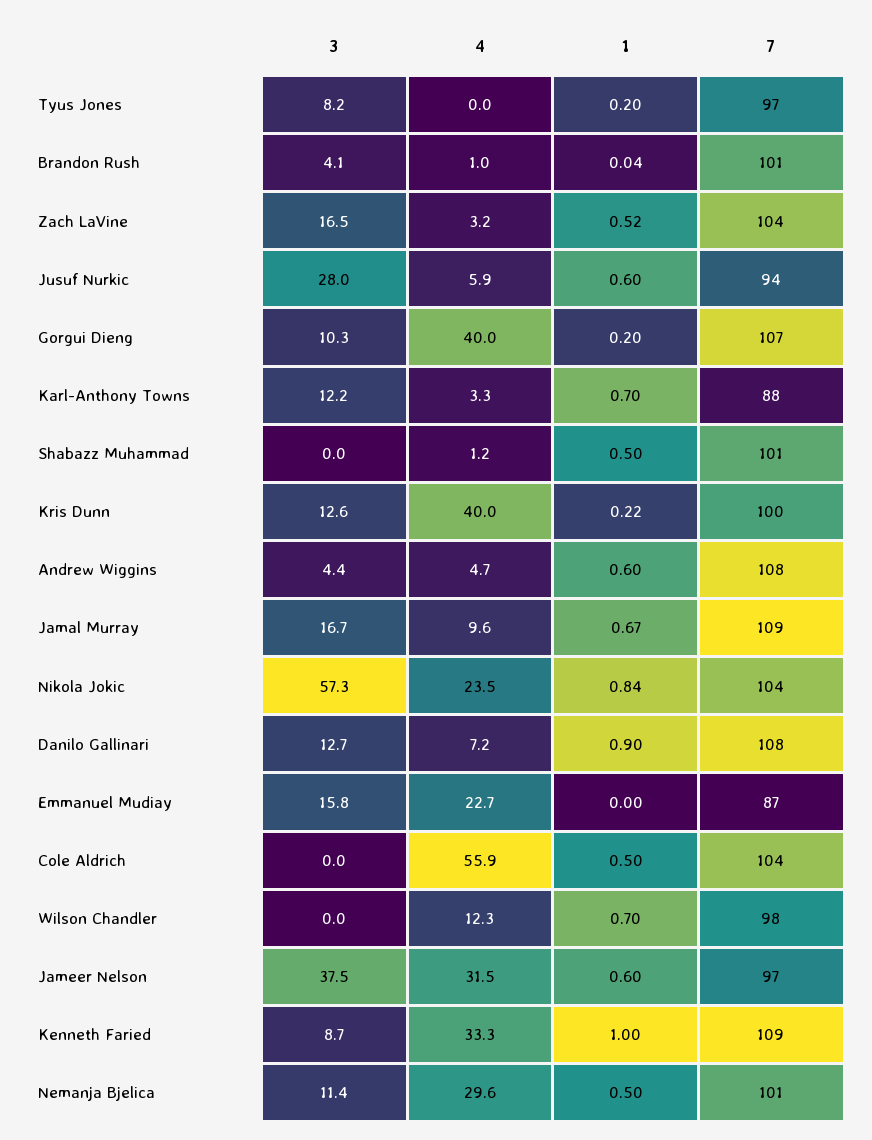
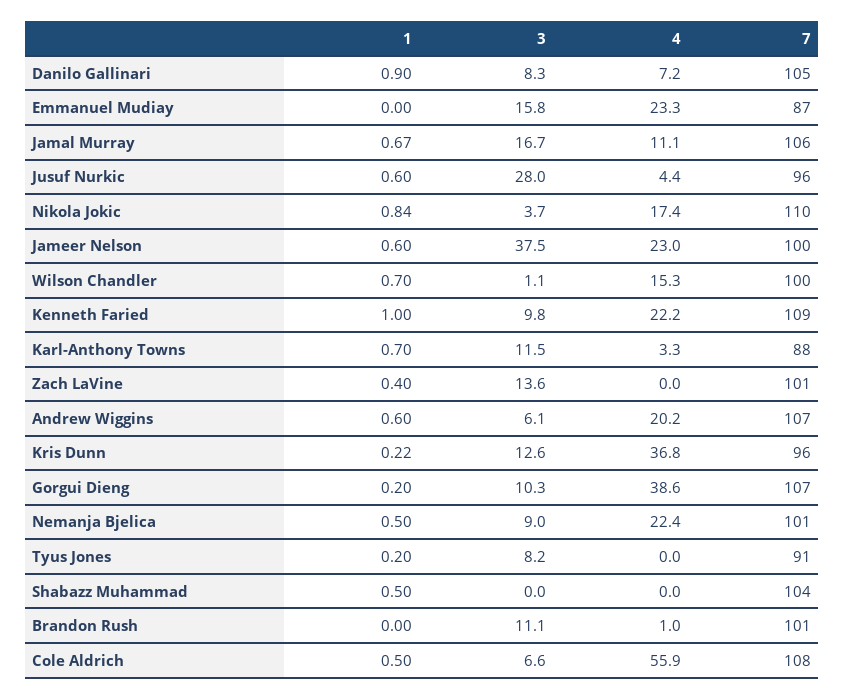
  {
    "3": {
      "Tyus Jones": 8.2,
-     "Brandon Rush": 4.1,
+     "Brandon Rush": 11.1,
-     "Zach LaVine": 16.5,
+     "Zach LaVine": 13.6,
      "Jusuf Nurkic": 28,
      "Gorgui Dieng": 10.3,
-     "Karl-Anthony Towns": 12.2,
+     "Karl-Anthony Towns": 11.5,
      "Shabazz Muhammad": 0,
      "Kris Dunn": 12.6,
-     "Andrew Wiggins": 4.4,
+     "Andrew Wiggins": 6.1,
      "Jamal Murray": 16.7,
-     "Nikola Jokic": 57.3,
+     "Nikola Jokic": 3.7,
-     "Danilo Gallinari": 12.7,
+     "Danilo Gallinari": 8.3,
      "Emmanuel Mudiay": 15.8,
-     "Cole Aldrich": 0,
+     "Cole Aldrich": 6.6,
-     "Wilson Chandler": 0,
+     "Wilson Chandler": 1.1,
      "Jameer Nelson": 37.5,
-     "Kenneth Faried": 8.7,
+     "Kenneth Faried": 9.8,
-     "Nemanja Bjelica": 11.4
+     "Nemanja Bjelica": 9
    },
    "4": {
      "Tyus Jones": 0,
      "Brandon Rush": 1,
-     "Zach LaVine": 3.2,
+     "Zach LaVine": 0,
-     "Jusuf Nurkic": 5.9,
+     "Jusuf Nurkic": 4.4,
-     "Gorgui Dieng": 40,
+     "Gorgui Dieng": 38.6,
      "Karl-Anthony Towns": 3.3,
-     "Shabazz Muhammad": 1.2,
+     "Shabazz Muhammad": 0,
-     "Kris Dunn": 40,
+     "Kris Dunn": 36.8,
-     "Andrew Wiggins": 4.7,
+     "Andrew Wiggins": 20.2,
-     "Jamal Murray": 9.6,
+     "Jamal Murray": 11.1,
-     "Nikola Jokic": 23.5,
+     "Nikola Jokic": 17.4,
      "Danilo Gallinari": 7.2,
-     "Emmanuel Mudiay": 22.7,
+     "Emmanuel Mudiay": 23.3,
      "Cole Aldrich": 55.9,
-     "Wilson Chandler": 12.3,
+     "Wilson Chandler": 15.3,
-     "Jameer Nelson": 31.5,
+     "Jameer Nelson": 23,
-     "Kenneth Faried": 33.3,
+     "Kenneth Faried": 22.2,
-     "Nemanja Bjelica": 29.6
+     "Nemanja Bjelica": 22.4
    },
    "1": {
      "Tyus Jones": 0.2,
-     "Brandon Rush": 0.04,
+     "Brandon Rush": 0,
-     "Zach LaVine": 0.52,
+     "Zach LaVine": 0.4,
      "Jusuf Nurkic": 0.6,
      "Gorgui Dieng": 0.2,
      "Karl-Anthony Towns": 0.7,
      "Shabazz Muhammad": 0.5,
      "Kris Dunn": 0.22,
      "Andrew Wiggins": 0.6,
      "Jamal Murray": 0.67,
      "Nikola Jokic": 0.84,
      "Danilo Gallinari": 0.9,
      "Emmanuel Mudiay": 0,
      "Cole Aldrich": 0.5,
      "Wilson Chandler": 0.7,
      "Jameer Nelson": 0.6,
      "Kenneth Faried": 1,
      "Nemanja Bjelica": 0.5
    },
    "7": {
-     "Tyus Jones": 97,
+     "Tyus Jones": 91,
      "Brandon Rush": 101,
-     "Zach LaVine": 104,
+     "Zach LaVine": 101,
-     "Jusuf Nurkic": 94,
+     "Jusuf Nurkic": 96,
      "Gorgui Dieng": 107,
      "Karl-Anthony Towns": 88,
-     "Shabazz Muhammad": 101,
+     "Shabazz Muhammad": 104,
-     "Kris Dunn": 100,
+     "Kris Dunn": 96,
-     "Andrew Wiggins": 108,
+     "Andrew Wiggins": 107,
-     "Jamal Murray": 109,
+     "Jamal Murray": 106,
-     "Nikola Jokic": 104,
+     "Nikola Jokic": 110,
-     "Danilo Gallinari": 108,
+     "Danilo Gallinari": 105,
      "Emmanuel Mudiay": 87,
-     "Cole Aldrich": 104,
+     "Cole Aldrich": 108,
-     "Wilson Chandler": 98,
+     "Wilson Chandler": 100,
-     "Jameer Nelson": 97,
+     "Jameer Nelson": 100,
      "Kenneth Faried": 109,
      "Nemanja Bjelica": 101
    }
  }

